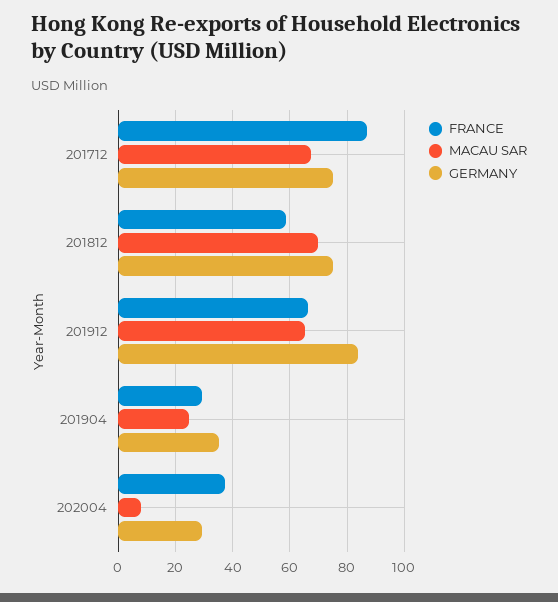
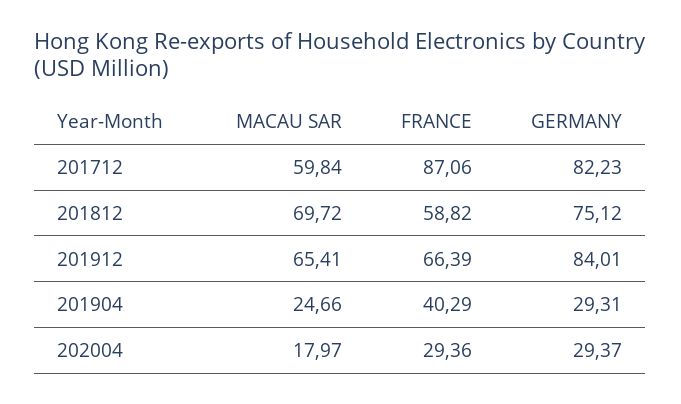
  {
    "FRANCE": {
      "201712": 87.06,
      "201812": 58.82,
      "201912": 66.39,
-     "201904": 30,
+     "201904": 40.29,
-     "202004": 37.5
+     "202004": 29.36
    },
    "MACAU SAR": {
-     "201712": 67.5,
+     "201712": 59.84,
      "201812": 69.72,
      "201912": 65.41,
      "201904": 24.66,
-     "202004": 7.5
+     "202004": 17.97
    },
    "GERMANY": {
-     "201712": 75,
+     "201712": 82.23,
      "201812": 75.12,
      "201912": 84.01,
-     "201904": 35,
+     "201904": 29.31,
      "202004": 29.37
    }
  }

